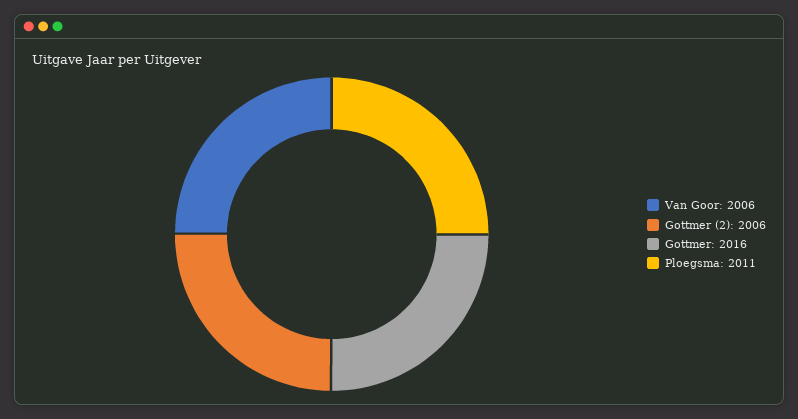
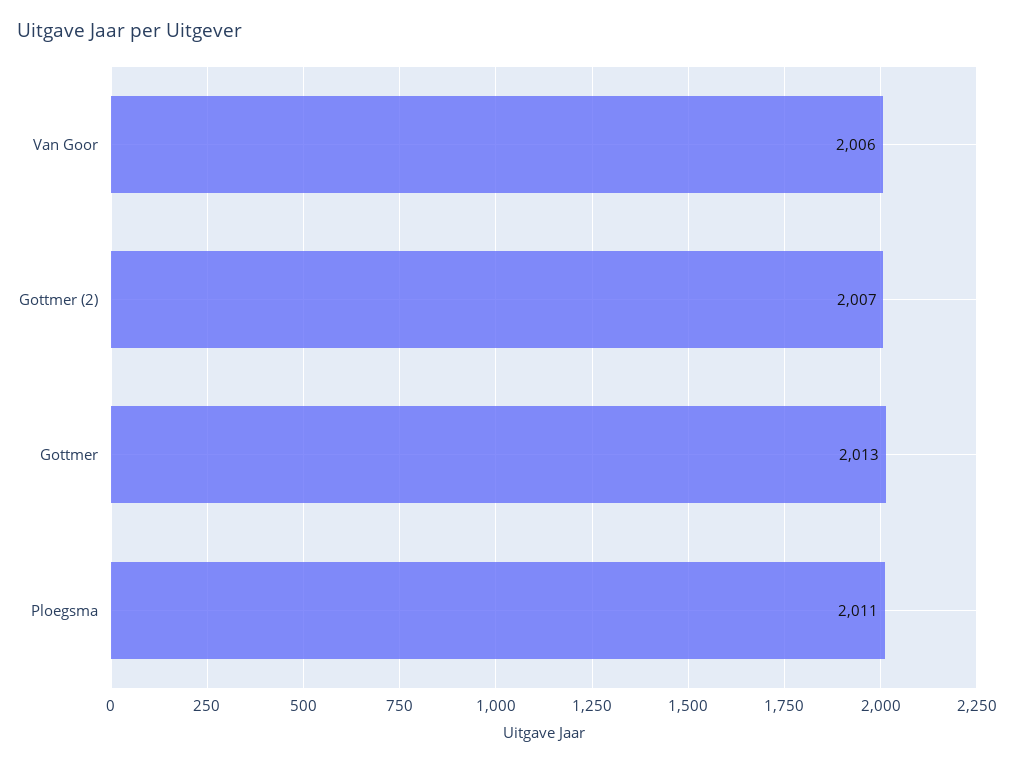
  {
    "Van Goor": 2006,
-   "Gottmer (2)": 2006,
+   "Gottmer (2)": 2007,
-   "Gottmer": 2016,
+   "Gottmer": 2013,
    "Ploegsma": 2011
  }

